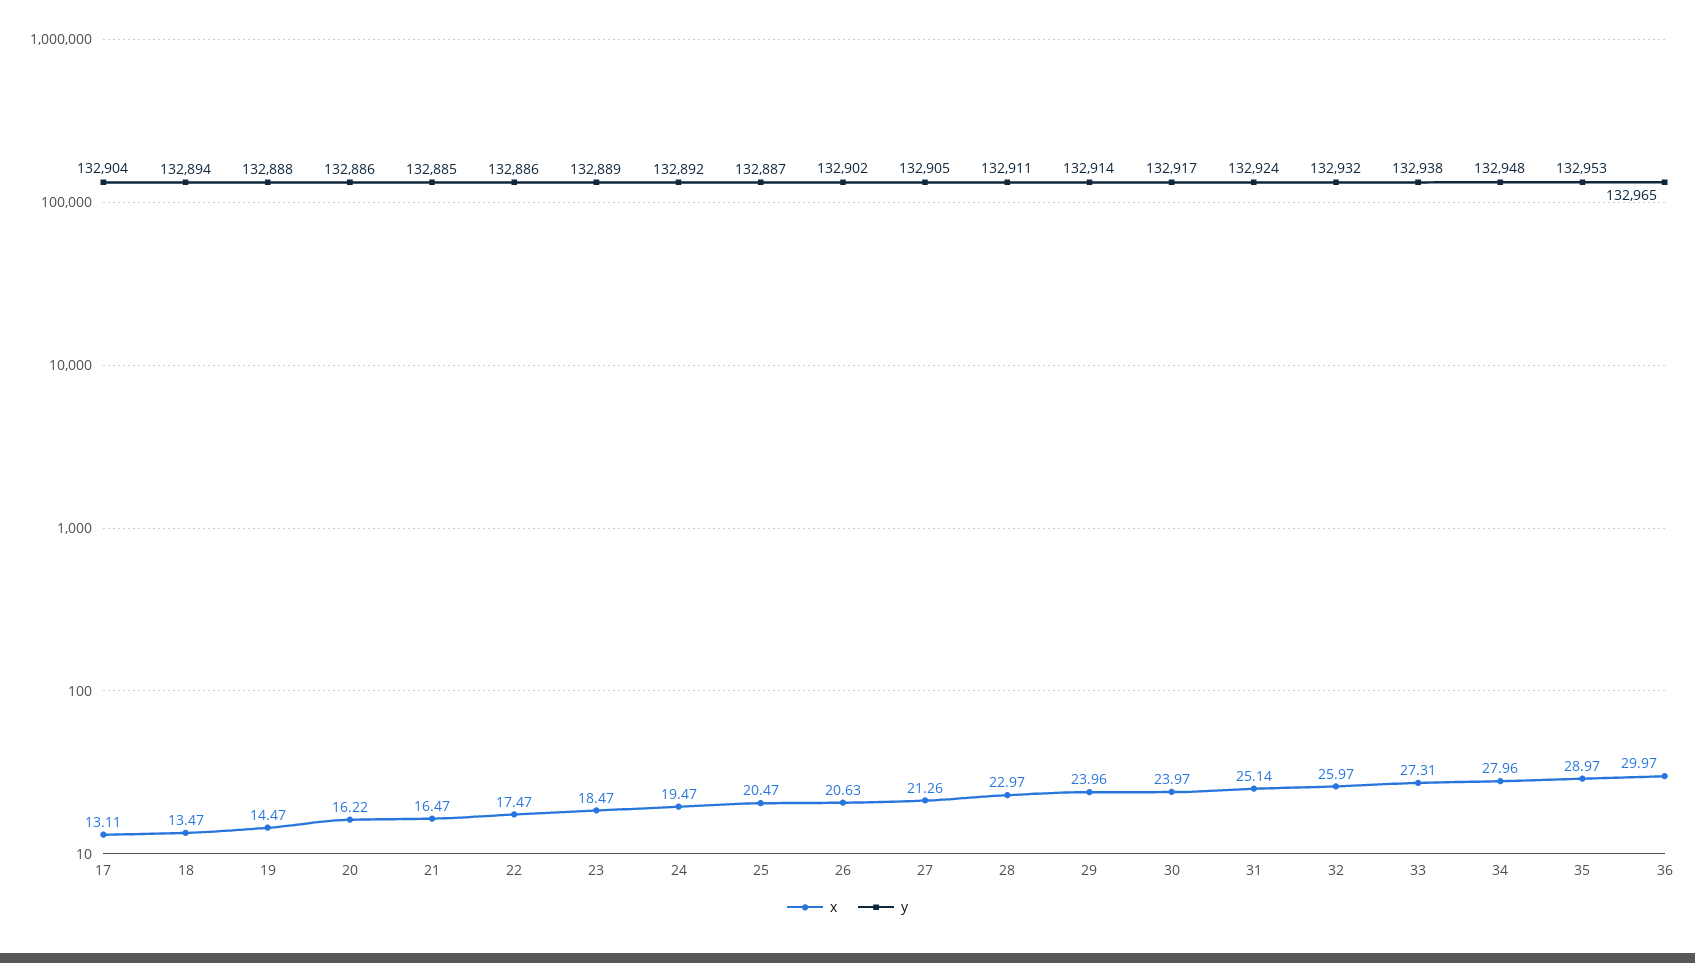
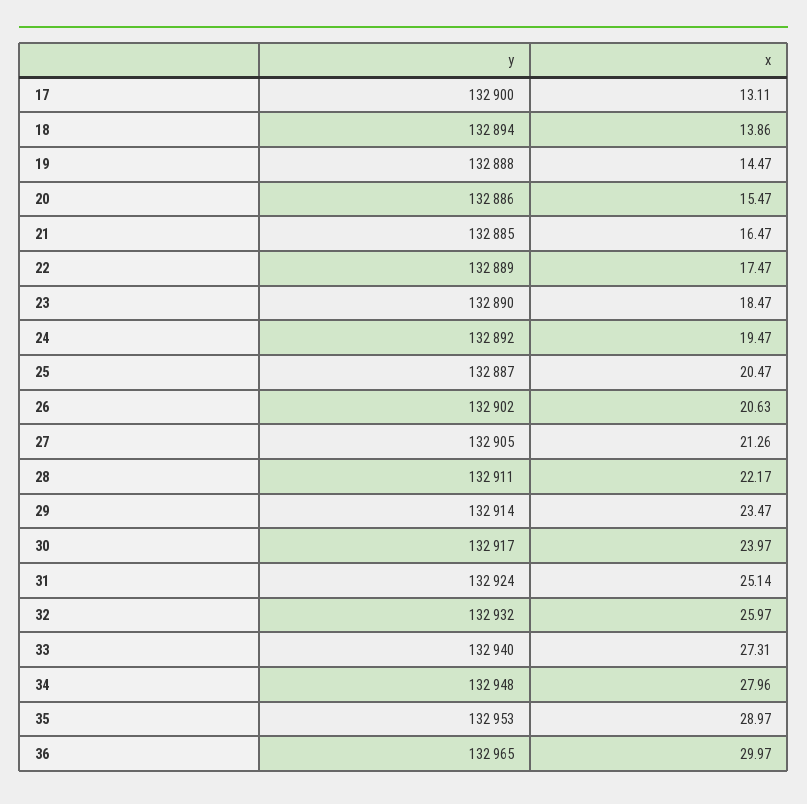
  {
    "x": {
      "17": 13.11,
-     "18": 13.47,
+     "18": 13.86,
      "19": 14.47,
-     "20": 16.22,
+     "20": 15.47,
      "21": 16.47,
      "22": 17.47,
      "23": 18.47,
      "24": 19.47,
      "25": 20.47,
      "26": 20.63,
      "27": 21.26,
-     "28": 22.97,
+     "28": 22.17,
-     "29": 23.96,
+     "29": 23.47,
      "30": 23.97,
      "31": 25.14,
      "32": 25.97,
      "33": 27.31,
      "34": 27.96,
      "35": 28.97,
      "36": 29.97
    },
    "y": {
-     "17": 132904,
+     "17": 132900,
      "18": 132894,
      "19": 132888,
      "20": 132886,
      "21": 132885,
-     "22": 132886,
+     "22": 132889,
-     "23": 132889,
+     "23": 132890,
      "24": 132892,
      "25": 132887,
      "26": 132902,
      "27": 132905,
      "28": 132911,
      "29": 132914,
      "30": 132917,
      "31": 132924,
      "32": 132932,
-     "33": 132938,
+     "33": 132940,
      "34": 132948,
      "35": 132953,
      "36": 132965
    }
  }

